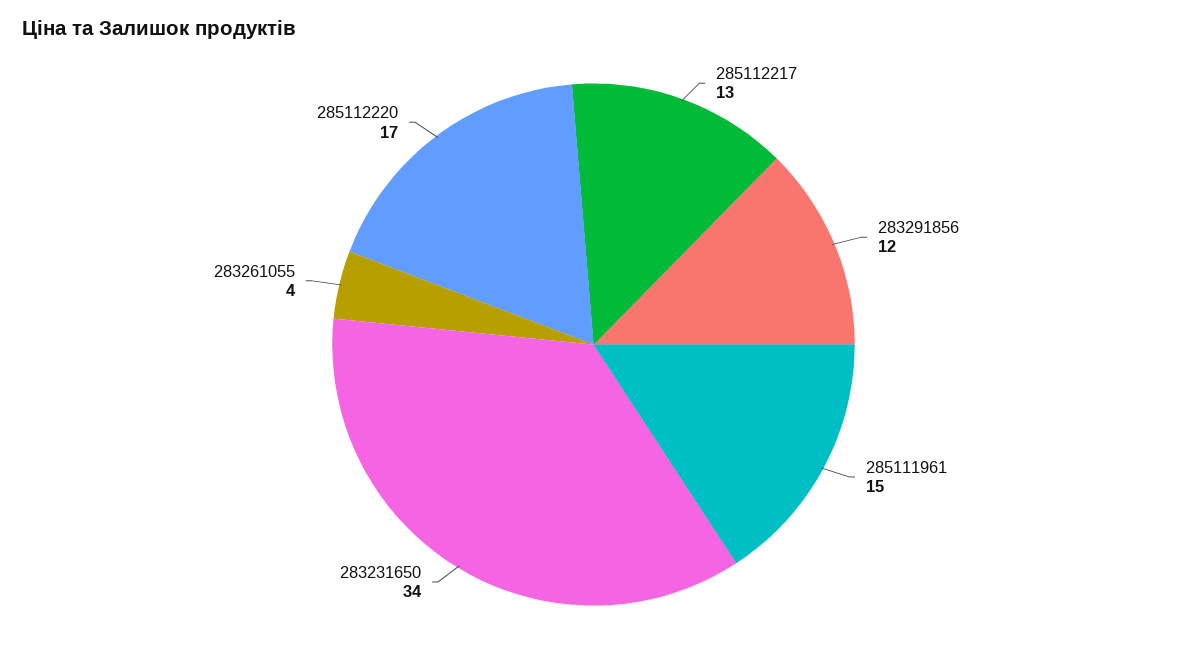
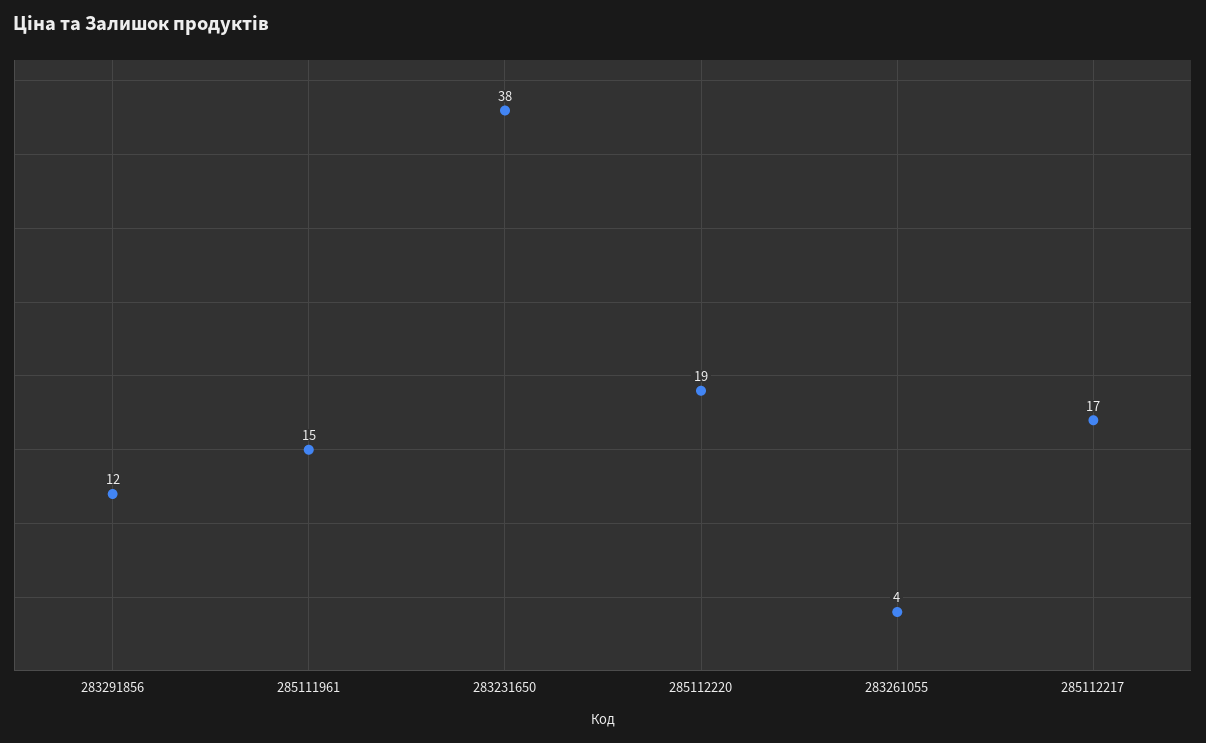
  {
-   "285112217": 13,
+   "285112217": 17,
    "283291856": 12,
    "285111961": 15,
-   "283231650": 34,
+   "283231650": 38,
    "283261055": 4,
-   "285112220": 17
+   "285112220": 19
  }

